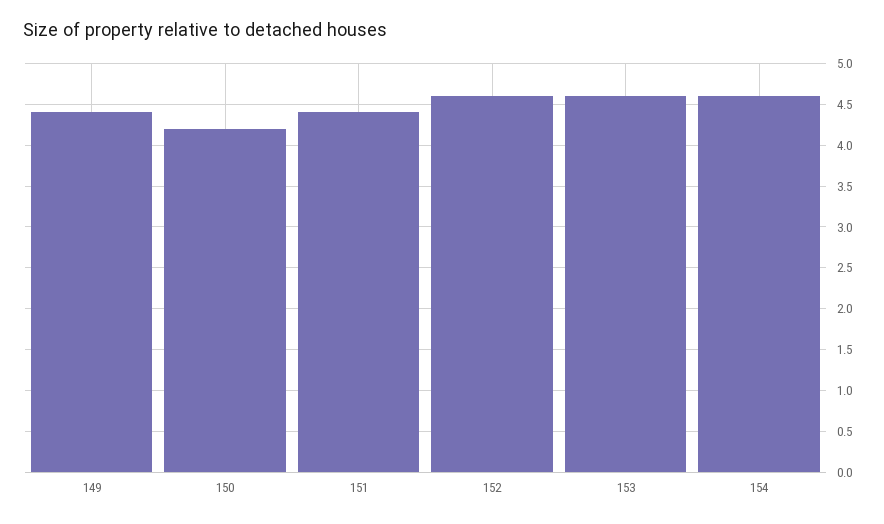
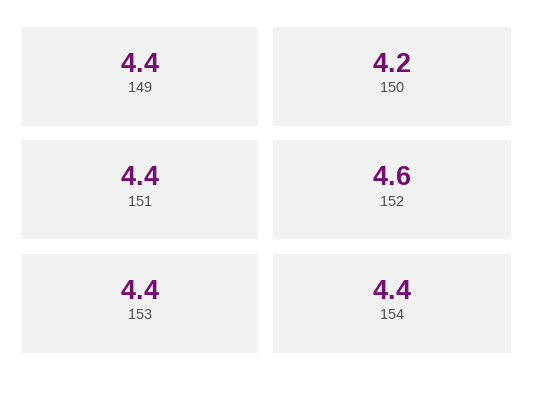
  {
    "149": 4.4,
    "150": 4.2,
    "151": 4.4,
    "152": 4.6,
-   "153": 4.6,
+   "153": 4.4,
-   "154": 4.6
+   "154": 4.4
  }

